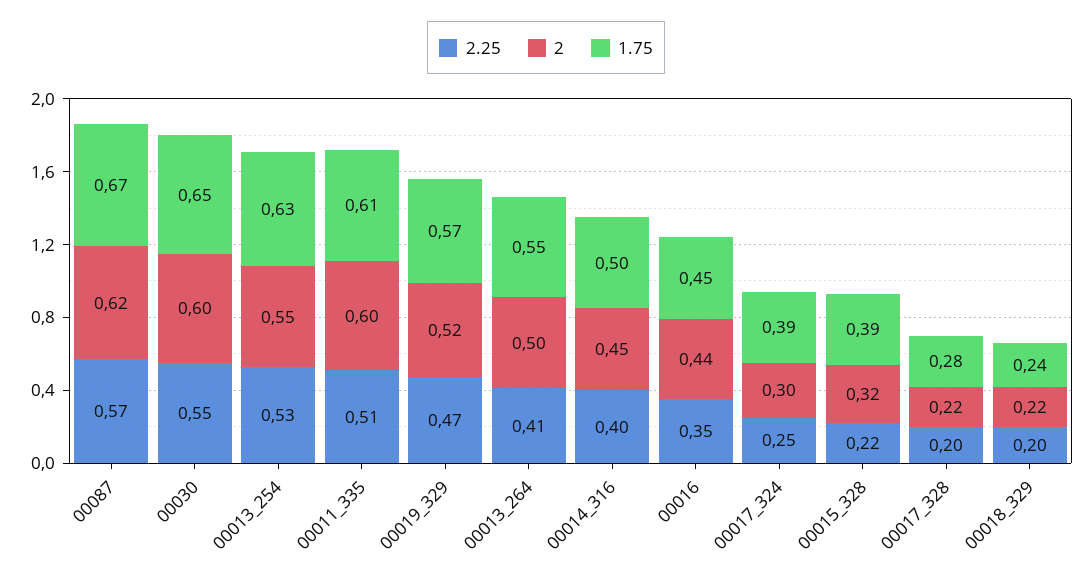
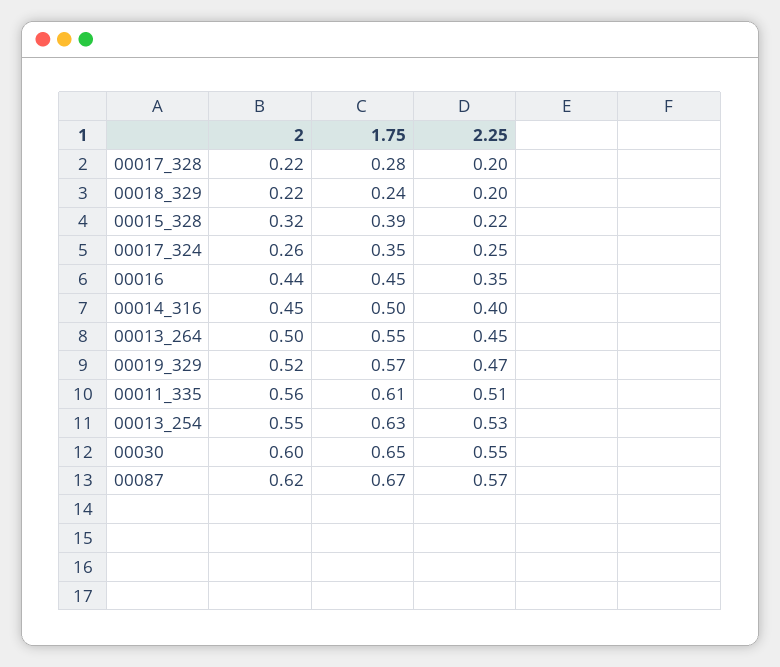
  {
    "2.25": {
      "00087": 0.57,
      "00030": 0.55,
      "00013_254": 0.53,
      "00011_335": 0.51,
      "00019_329": 0.47,
-     "00013_264": 0.41,
+     "00013_264": 0.45,
      "00014_316": 0.4,
      "00016": 0.35,
      "00017_324": 0.25,
      "00015_328": 0.22,
      "00017_328": 0.2,
      "00018_329": 0.2
    },
    "2": {
      "00087": 0.62,
      "00030": 0.6,
      "00013_254": 0.55,
-     "00011_335": 0.6,
+     "00011_335": 0.56,
      "00019_329": 0.52,
      "00013_264": 0.5,
      "00014_316": 0.45,
      "00016": 0.44,
-     "00017_324": 0.3,
+     "00017_324": 0.26,
      "00015_328": 0.32,
      "00017_328": 0.22,
      "00018_329": 0.22
    },
    "1.75": {
      "00087": 0.67,
      "00030": 0.65,
      "00013_254": 0.63,
      "00011_335": 0.61,
      "00019_329": 0.57,
      "00013_264": 0.55,
      "00014_316": 0.5,
      "00016": 0.45,
-     "00017_324": 0.39,
+     "00017_324": 0.35,
      "00015_328": 0.39,
      "00017_328": 0.28,
      "00018_329": 0.24
    }
  }

